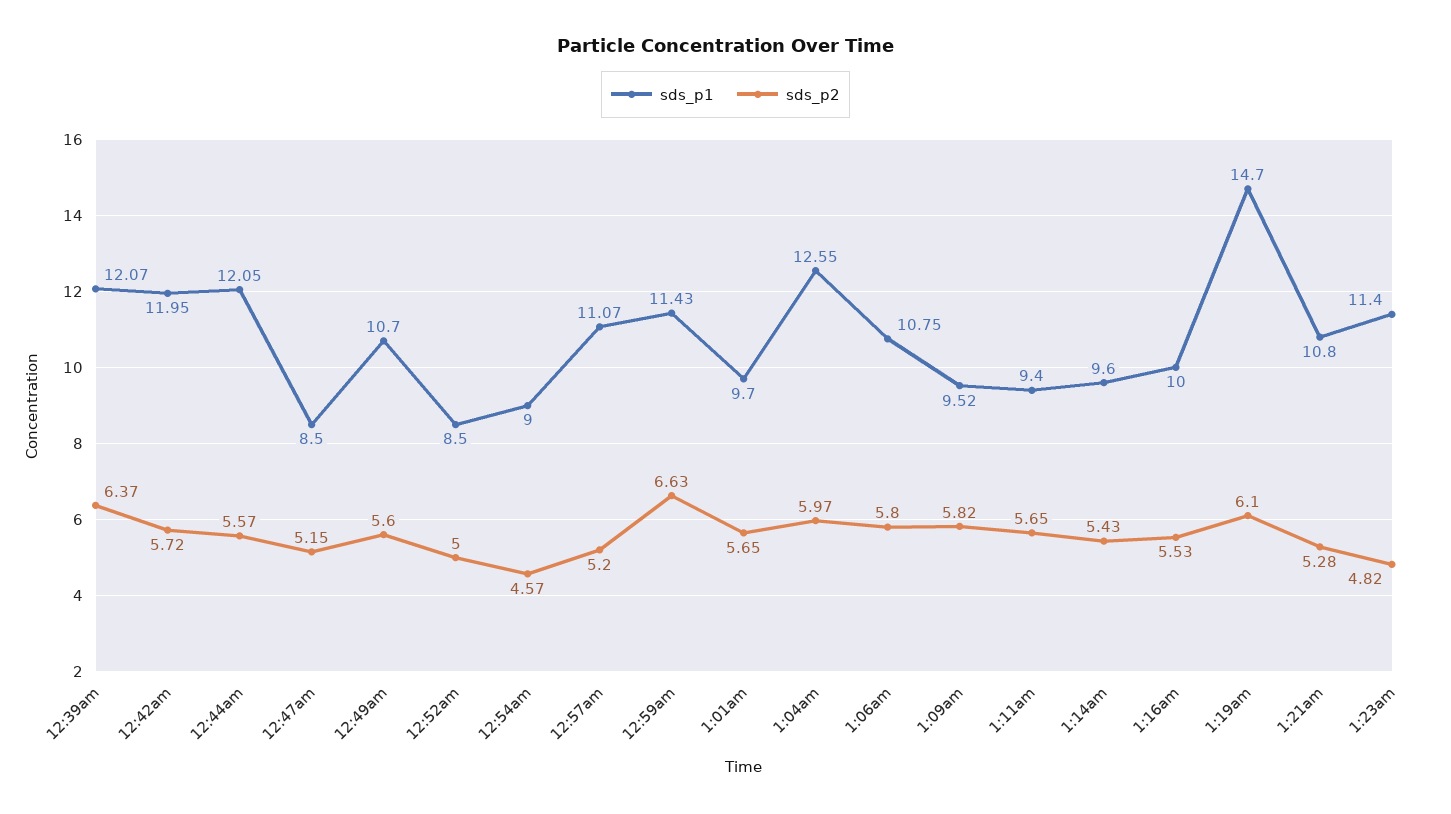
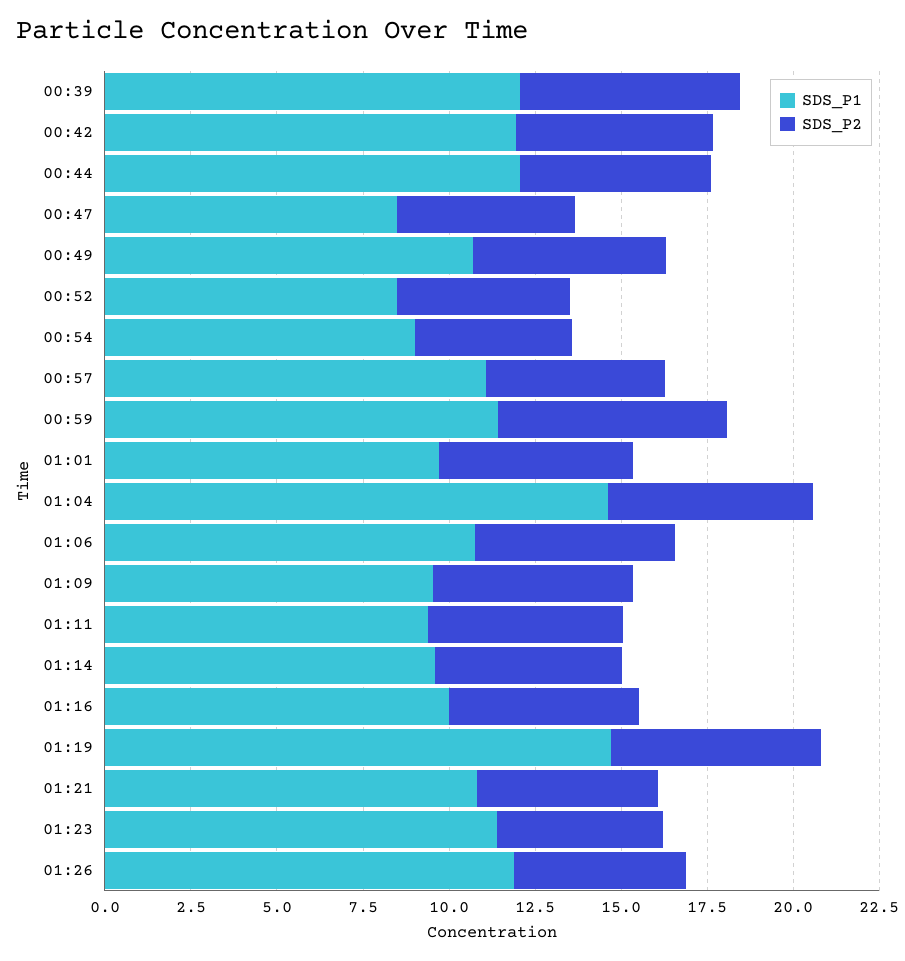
  {
    "sds_p1": {
      "12:39am": 12.07,
      "12:42am": 11.95,
      "12:44am": 12.05,
      "12:47am": 8.5,
      "12:49am": 10.7,
      "12:52am": 8.5,
      "12:54am": 9,
      "12:57am": 11.07,
      "12:59am": 11.43,
      "1:01am": 9.7,
-     "1:04am": 12.55,
+     "1:04am": 14.5,
      "1:06am": 10.75,
      "1:09am": 9.52,
      "1:11am": 9.4,
      "1:14am": 9.6,
      "1:16am": 10,
      "1:19am": 14.7,
      "1:21am": 10.8,
-     "1:23am": 11.4
+     "1:23am": 11.4,
+     "01:26": 12
    },
    "sds_p2": {
      "12:39am": 6.37,
      "12:42am": 5.72,
      "12:44am": 5.57,
      "12:47am": 5.15,
      "12:49am": 5.6,
      "12:52am": 5,
      "12:54am": 4.57,
      "12:57am": 5.2,
      "12:59am": 6.63,
      "1:01am": 5.65,
      "1:04am": 5.97,
      "1:06am": 5.8,
      "1:09am": 5.82,
      "1:11am": 5.65,
      "1:14am": 5.43,
      "1:16am": 5.53,
      "1:19am": 6.1,
      "1:21am": 5.28,
-     "1:23am": 4.82
+     "1:23am": 4.82,
+     "01:26": 5
    }
  }

